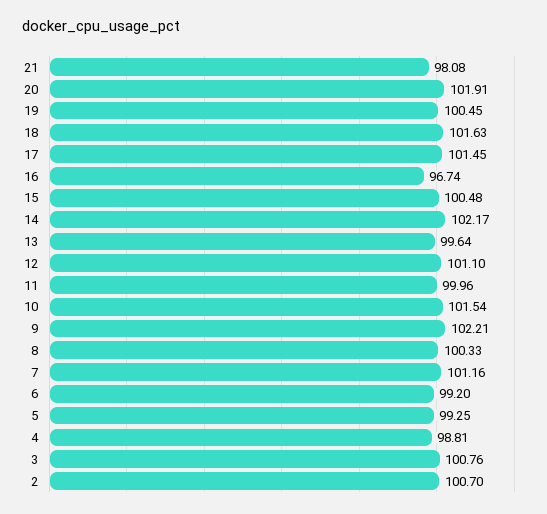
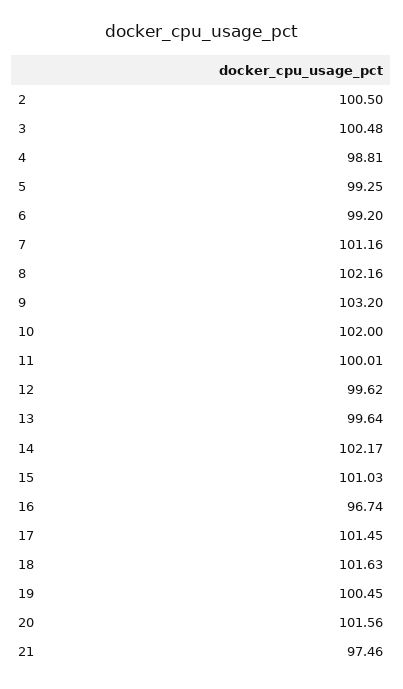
  {
-   "21": 98.08,
+   "21": 97.46,
-   "20": 101.91,
+   "20": 101.56,
    "19": 100.45,
    "18": 101.63,
    "17": 101.45,
    "16": 96.74,
-   "15": 100.48,
+   "15": 101.03,
    "14": 102.17,
    "13": 99.64,
-   "12": 101.1,
+   "12": 99.62,
-   "11": 99.96,
+   "11": 100.01,
-   "10": 101.54,
+   "10": 102,
-   "9": 102.21,
+   "9": 103.2,
-   "8": 100.33,
+   "8": 102.16,
    "7": 101.16,
    "6": 99.2,
    "5": 99.25,
    "4": 98.81,
-   "3": 100.76,
+   "3": 100.48,
-   "2": 100.7
+   "2": 100.5
  }

